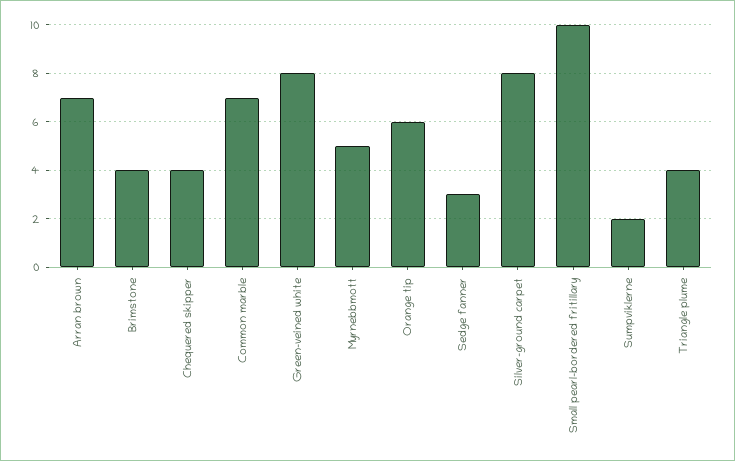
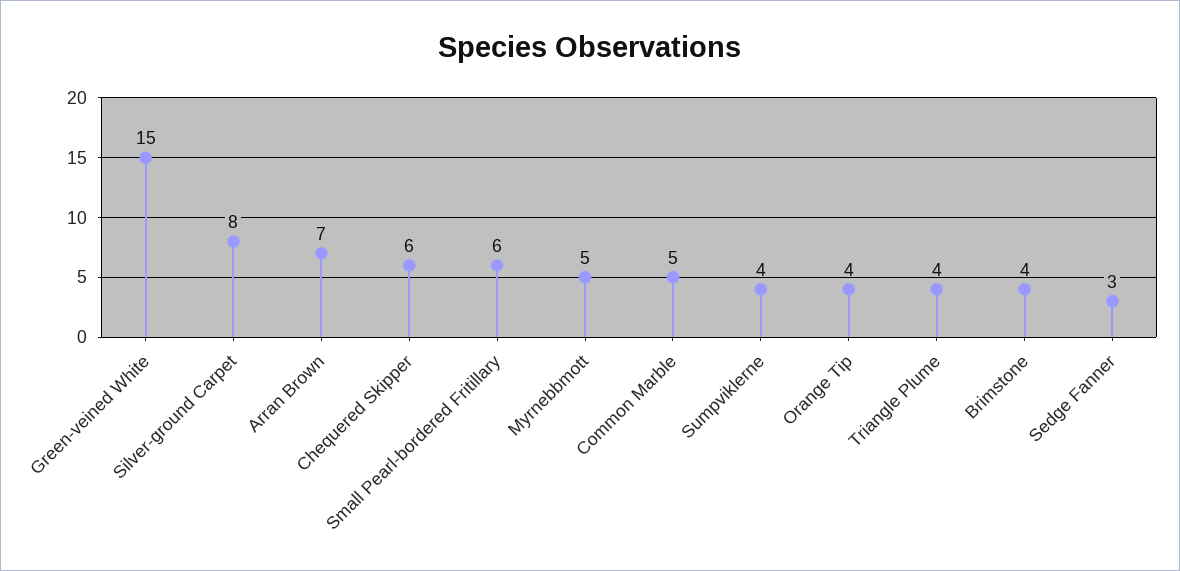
  {
    "Arran brown": 7,
    "Brimstone": 4,
-   "Chequered skipper": 4,
+   "Chequered skipper": 6,
-   "Common marble": 7,
+   "Common marble": 5,
-   "Green-veined white": 8,
+   "Green-veined white": 15,
    "Myrnebbmott": 5,
-   "Orange tip": 6,
+   "Orange tip": 4,
    "Sedge fanner": 3,
    "Silver-ground carpet": 8,
-   "Small pearl-bordered fritillary": 10,
+   "Small pearl-bordered fritillary": 6,
-   "Sumpviklerne": 2,
+   "Sumpviklerne": 4,
    "Triangle plume": 4
  }

